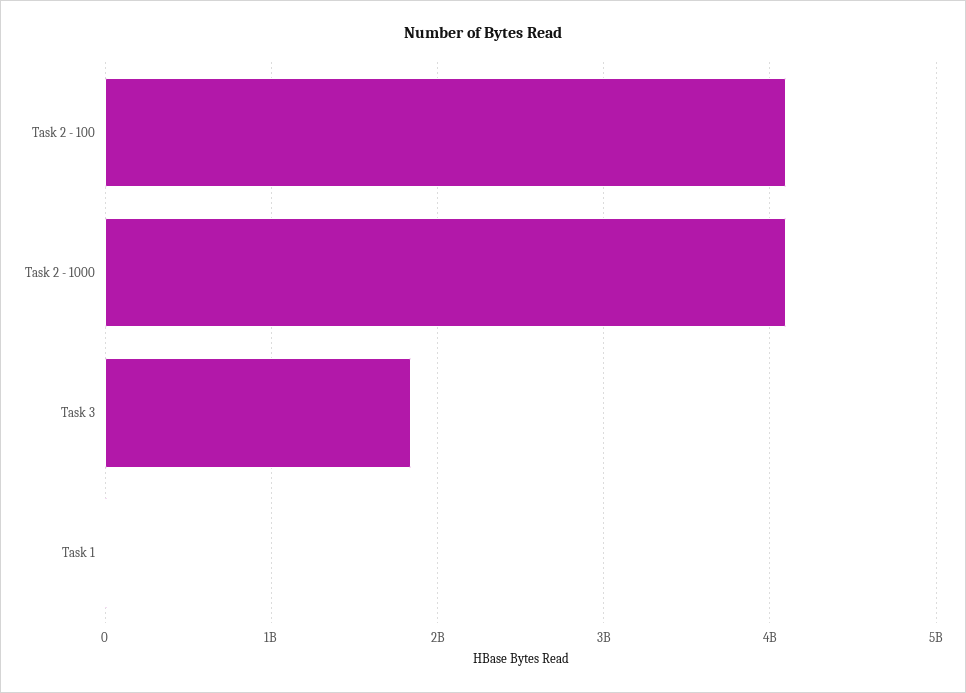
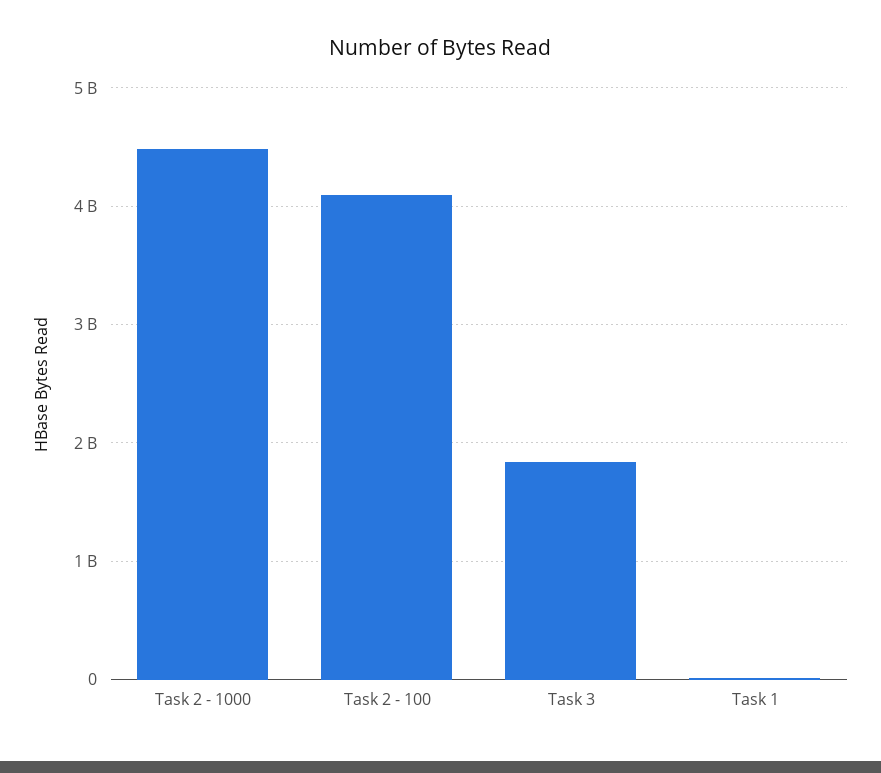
  {
    "Task 2 - 100": 4100000000,
-   "Task 2 - 1000": 4100000000,
+   "Task 2 - 1000": 4500000000,
    "Task 3": 1800000000,
    "Task 1": 0
  }

